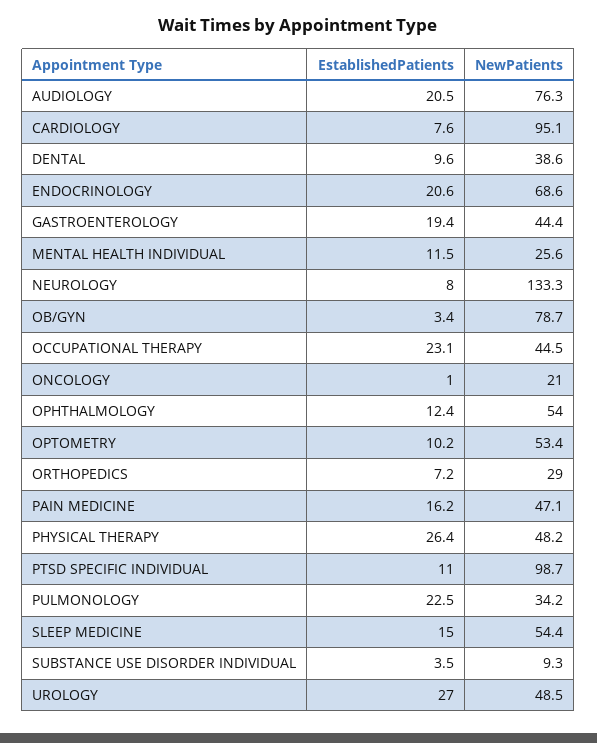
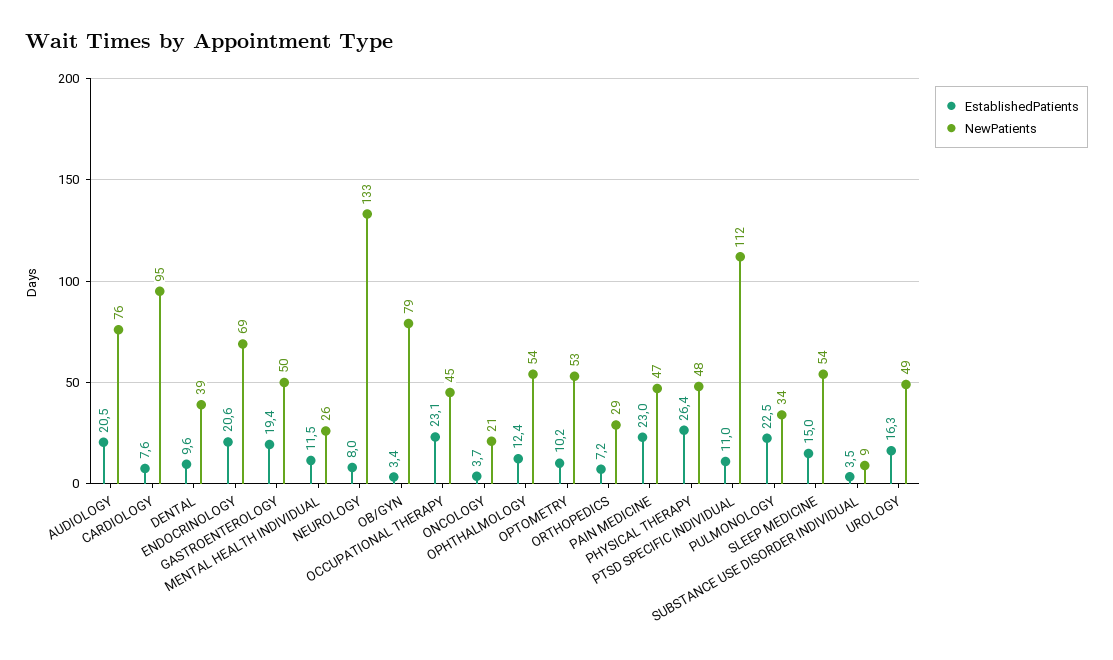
  {
    "EstablishedPatients": {
      "AUDIOLOGY": 20.5,
      "CARDIOLOGY": 7.6,
      "DENTAL": 9.6,
      "ENDOCRINOLOGY": 20.6,
      "GASTROENTEROLOGY": 19.4,
      "MENTAL HEALTH INDIVIDUAL": 11.5,
      "NEUROLOGY": 8,
      "OB/GYN": 3.4,
      "OCCUPATIONAL THERAPY": 23.1,
-     "ONCOLOGY": 1,
+     "ONCOLOGY": 3.7,
      "OPHTHALMOLOGY": 12.4,
      "OPTOMETRY": 10.2,
      "ORTHOPEDICS": 7.2,
-     "PAIN MEDICINE": 16.2,
+     "PAIN MEDICINE": 23,
      "PHYSICAL THERAPY": 26.4,
      "PTSD SPECIFIC INDIVIDUAL": 11,
      "PULMONOLOGY": 22.5,
      "SLEEP MEDICINE": 15,
      "SUBSTANCE USE DISORDER INDIVIDUAL": 3.5,
-     "UROLOGY": 27
+     "UROLOGY": 16.3
    },
    "NewPatients": {
      "AUDIOLOGY": 76.3,
      "CARDIOLOGY": 95.1,
      "DENTAL": 38.6,
      "ENDOCRINOLOGY": 68.6,
-     "GASTROENTEROLOGY": 44.4,
+     "GASTROENTEROLOGY": 50,
      "MENTAL HEALTH INDIVIDUAL": 25.6,
      "NEUROLOGY": 133.3,
      "OB/GYN": 78.7,
      "OCCUPATIONAL THERAPY": 44.5,
      "ONCOLOGY": 21,
      "OPHTHALMOLOGY": 54,
      "OPTOMETRY": 53.4,
      "ORTHOPEDICS": 29,
      "PAIN MEDICINE": 47.1,
      "PHYSICAL THERAPY": 48.2,
-     "PTSD SPECIFIC INDIVIDUAL": 98.7,
+     "PTSD SPECIFIC INDIVIDUAL": 112,
      "PULMONOLOGY": 34.2,
      "SLEEP MEDICINE": 54.4,
      "SUBSTANCE USE DISORDER INDIVIDUAL": 9.3,
      "UROLOGY": 48.5
    }
  }

